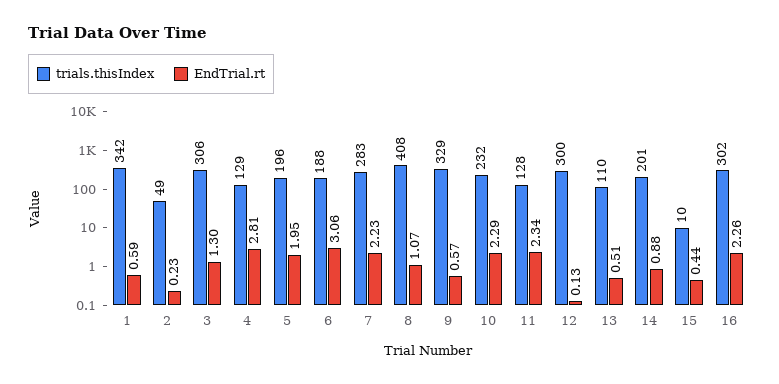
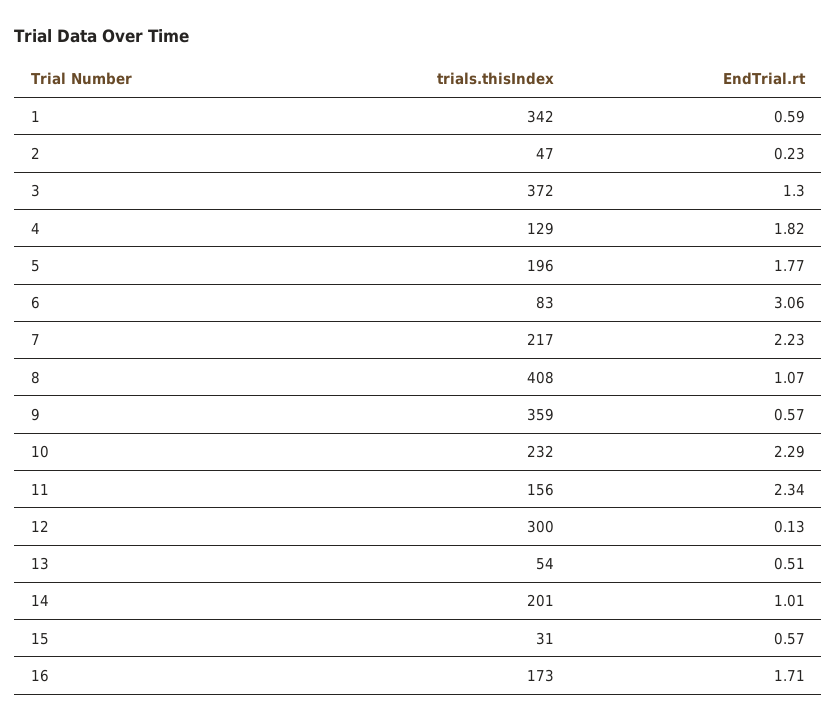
  {
    "trials.thisIndex": {
      "1": 342,
-     "2": 49,
+     "2": 47,
-     "3": 306,
+     "3": 372,
      "4": 129,
      "5": 196,
-     "6": 188,
+     "6": 83,
-     "7": 283,
+     "7": 217,
      "8": 408,
-     "9": 329,
+     "9": 359,
      "10": 232,
-     "11": 128,
+     "11": 156,
      "12": 300,
-     "13": 110,
+     "13": 54,
      "14": 201,
-     "15": 10,
+     "15": 31,
-     "16": 302
+     "16": 173
    },
    "EndTrial.rt": {
      "1": 0.59,
      "2": 0.23,
      "3": 1.3,
-     "4": 2.81,
+     "4": 1.82,
-     "5": 1.95,
+     "5": 1.77,
      "6": 3.06,
      "7": 2.23,
      "8": 1.07,
      "9": 0.57,
      "10": 2.29,
      "11": 2.34,
      "12": 0.13,
      "13": 0.51,
-     "14": 0.88,
+     "14": 1.01,
-     "15": 0.44,
+     "15": 0.57,
-     "16": 2.26
+     "16": 1.71
    }
  }

